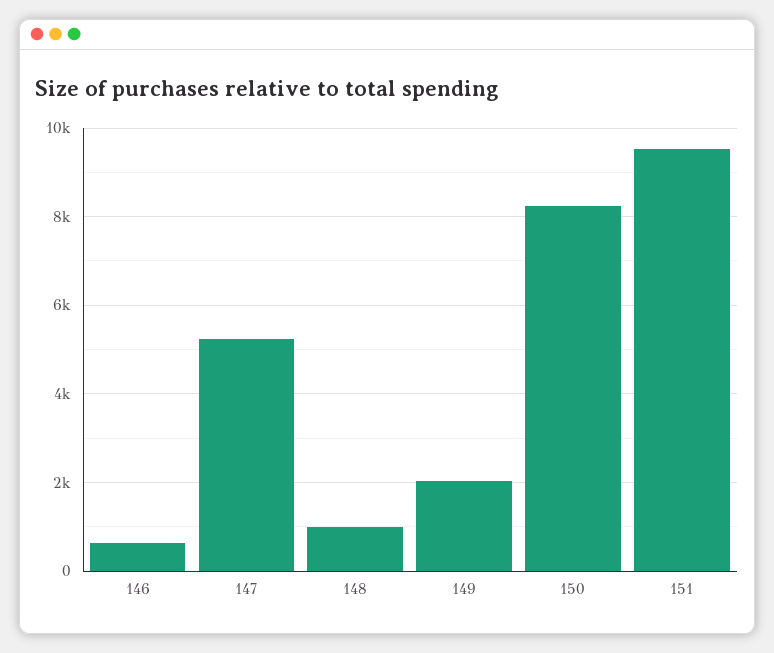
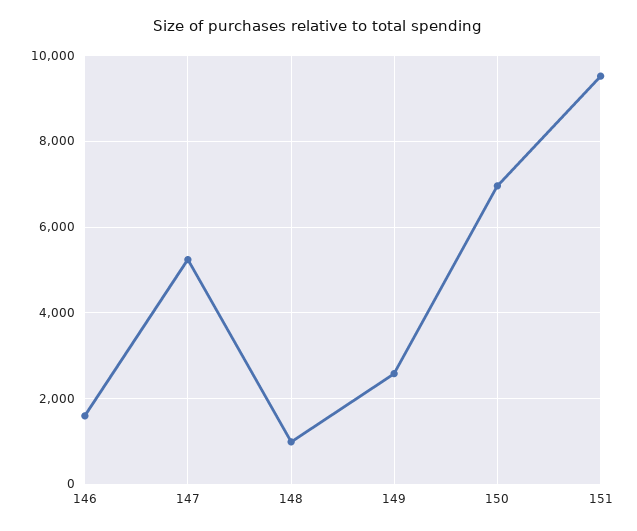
  {
-   "146": 600,
+   "146": 1600,
    "147": 5200,
    "148": 1000,
-   "149": 2000,
+   "149": 2600,
-   "150": 8200,
+   "150": 7000,
    "151": 9600
  }

